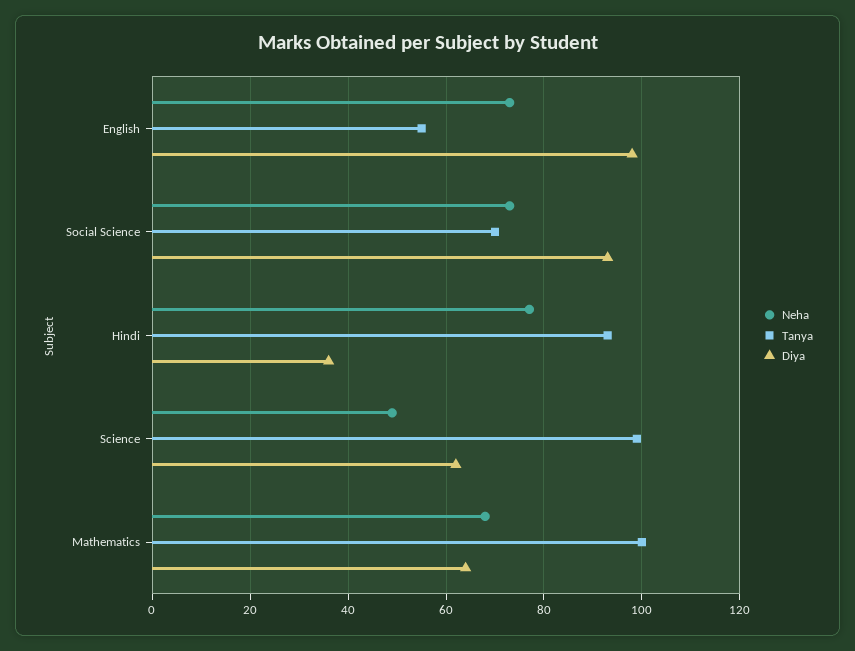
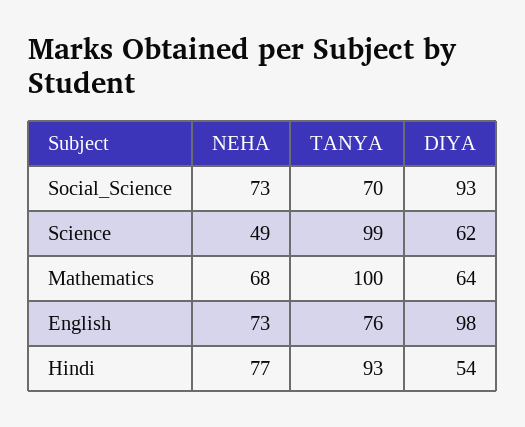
  {
    "Neha": {
      "English": 73,
      "Social Science": 73,
      "Hindi": 77,
      "Science": 49,
      "Mathematics": 68
    },
    "Tanya": {
-     "English": 55,
+     "English": 76,
      "Social Science": 70,
      "Hindi": 93,
      "Science": 99,
      "Mathematics": 100
    },
    "Diya": {
      "English": 98,
      "Social Science": 93,
-     "Hindi": 35,
+     "Hindi": 54,
      "Science": 62,
      "Mathematics": 64
    }
  }

